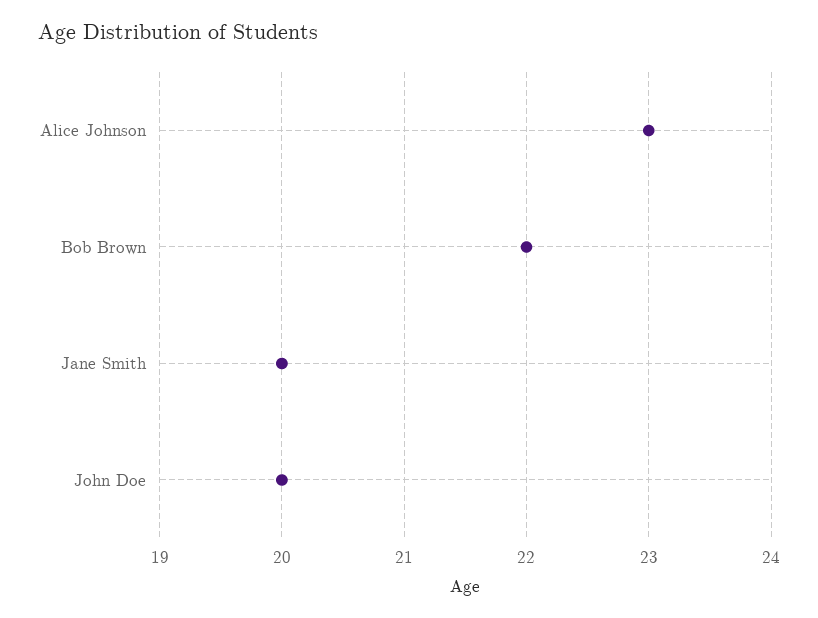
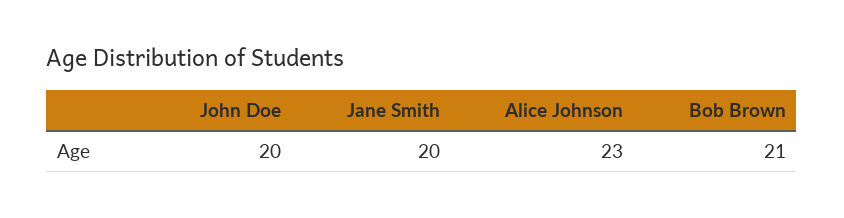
  {
    "Alice Johnson": 23,
-   "Bob Brown": 22,
+   "Bob Brown": 21,
    "Jane Smith": 20,
    "John Doe": 20
  }

